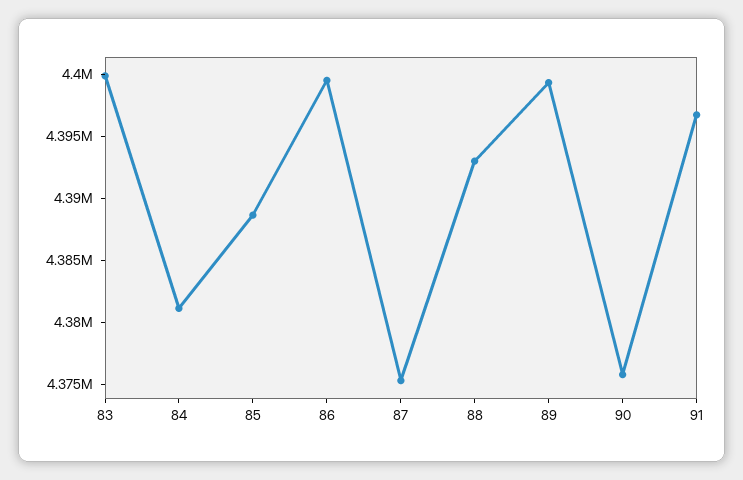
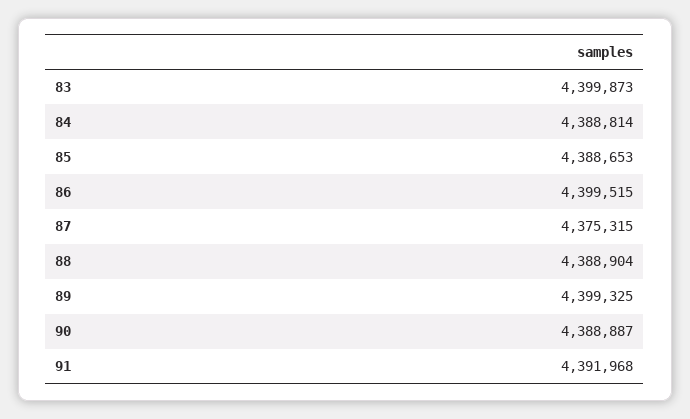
  {
    "83": 4399873,
-   "84": 4381000,
+   "84": 4388814,
    "85": 4388653,
    "86": 4399515,
    "87": 4375315,
-   "88": 4393000,
+   "88": 4388904,
    "89": 4399325,
-   "90": 4376000,
+   "90": 4388887,
-   "91": 4397000
+   "91": 4391968
  }

